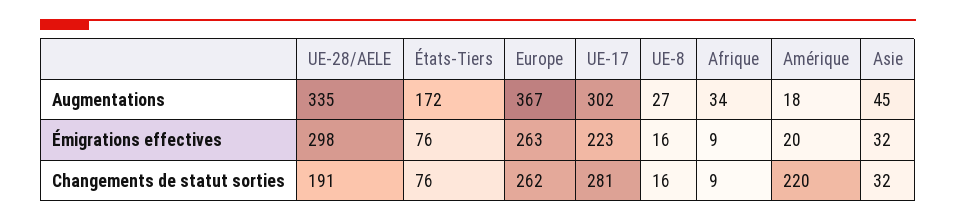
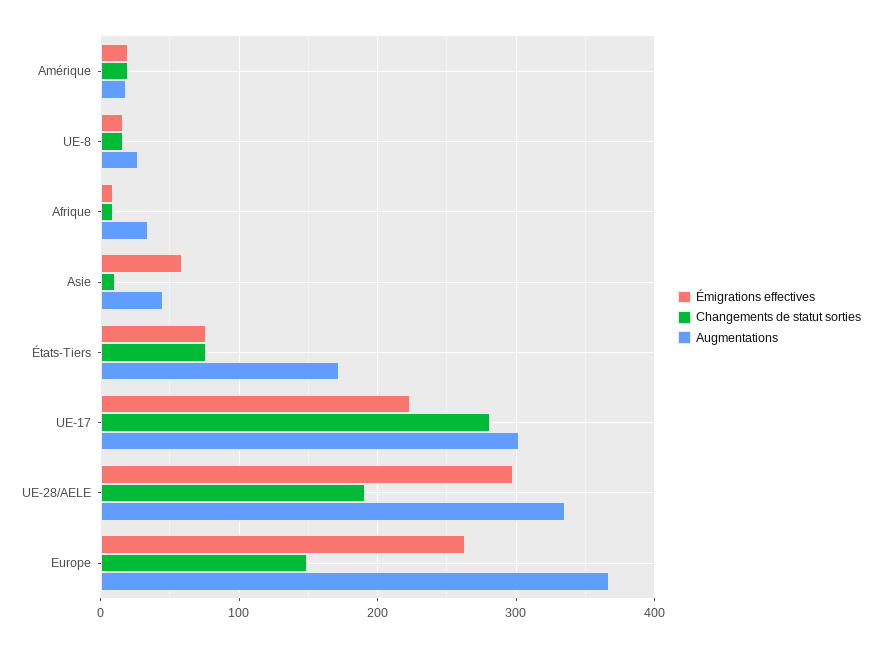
  {
    "Augmentations": {
      "UE-28/AELE": 335,
      "États-Tiers": 172,
      "Europe": 367,
      "UE-17": 302,
      "UE-8": 27,
      "Afrique": 34,
      "Amérique": 18,
      "Asie": 45
    },
    "Émigrations effectives": {
      "UE-28/AELE": 298,
      "États-Tiers": 76,
      "Europe": 263,
      "UE-17": 223,
      "UE-8": 16,
      "Afrique": 9,
      "Amérique": 20,
-     "Asie": 32
+     "Asie": 60
    },
    "Changements de statut sorties": {
      "UE-28/AELE": 191,
      "États-Tiers": 76,
-     "Europe": 262,
+     "Europe": 150,
      "UE-17": 281,
      "UE-8": 16,
      "Afrique": 9,
-     "Amérique": 220,
+     "Amérique": 20,
-     "Asie": 32
+     "Asie": 10
    }
  }

